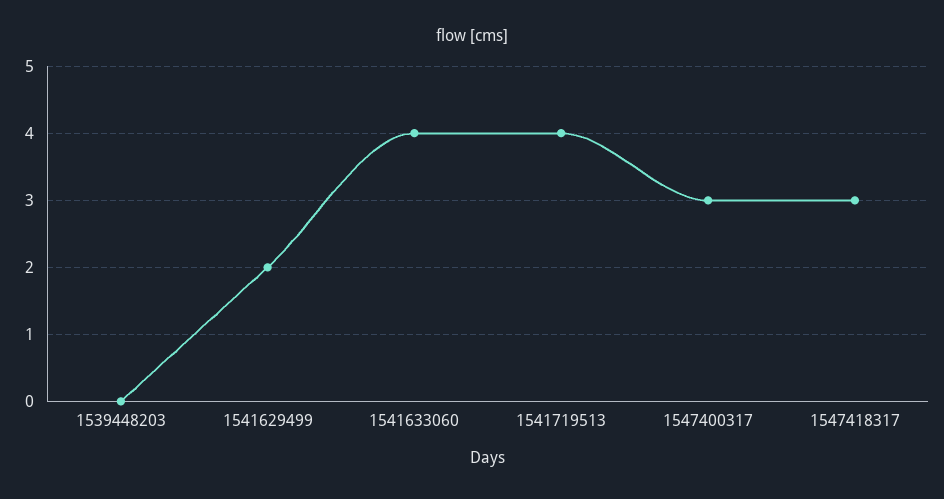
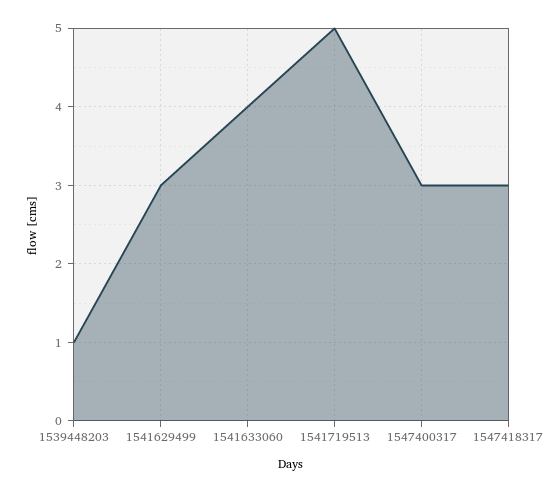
  {
-   "1539448203": 0,
+   "1539448203": 1,
-   "1541629499": 2,
+   "1541629499": 3,
    "1541633060": 4,
-   "1541719513": 4,
+   "1541719513": 5,
    "1547400317": 3,
    "1547418317": 3
  }

